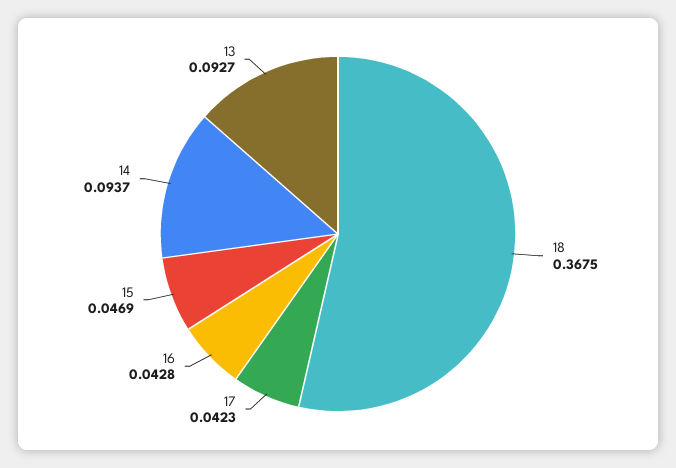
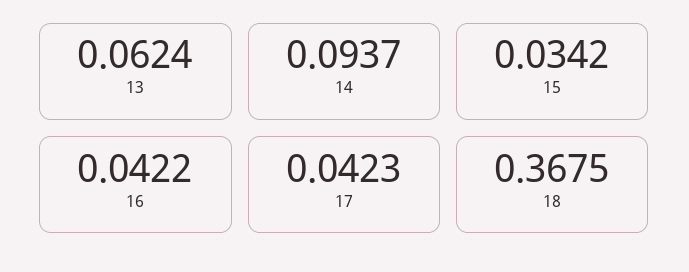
  {
    "18": 0.3675,
    "17": 0.0423,
-   "16": 0.0428,
+   "16": 0.0422,
-   "15": 0.0469,
+   "15": 0.0342,
    "14": 0.0937,
-   "13": 0.0927
+   "13": 0.0624
  }

